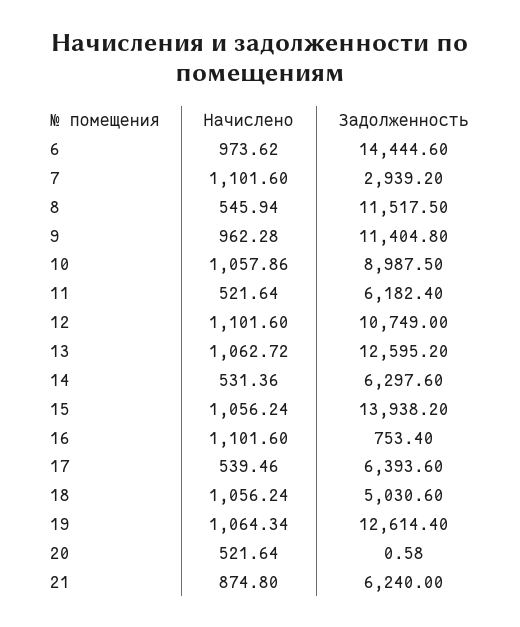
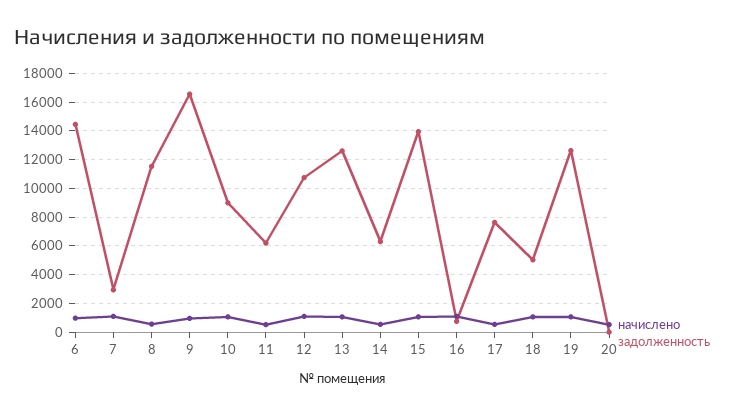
  {
    "Начислено": {
      "6": 973.62,
      "7": 1101.6,
      "8": 545.94,
      "9": 962.28,
      "10": 1057.86,
      "11": 521.64,
      "12": 1101.6,
      "13": 1062.72,
      "14": 531.36,
      "15": 1056.24,
      "16": 1101.6,
      "17": 539.46,
      "18": 1056.24,
      "19": 1064.34,
-     "20": 521.64,
+     "20": 521.64
-     "21": 874.8
    },
    "Задолженность": {
      "6": 14444.6,
      "7": 2939.2,
      "8": 11517.5,
-     "9": 11404.8,
+     "9": 16500,
      "10": 8987.5,
      "11": 6182.4,
      "12": 10749,
      "13": 12595.2,
      "14": 6297.6,
      "15": 13938.2,
      "16": 753.4,
-     "17": 6393.6,
+     "17": 7500,
      "18": 5030.6,
      "19": 12614.4,
-     "20": 0.58,
+     "20": 0.58
-     "21": 6240
    }
  }

